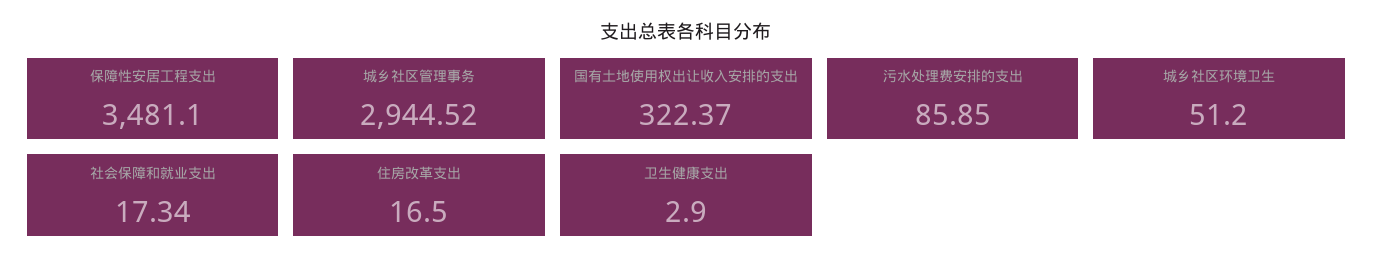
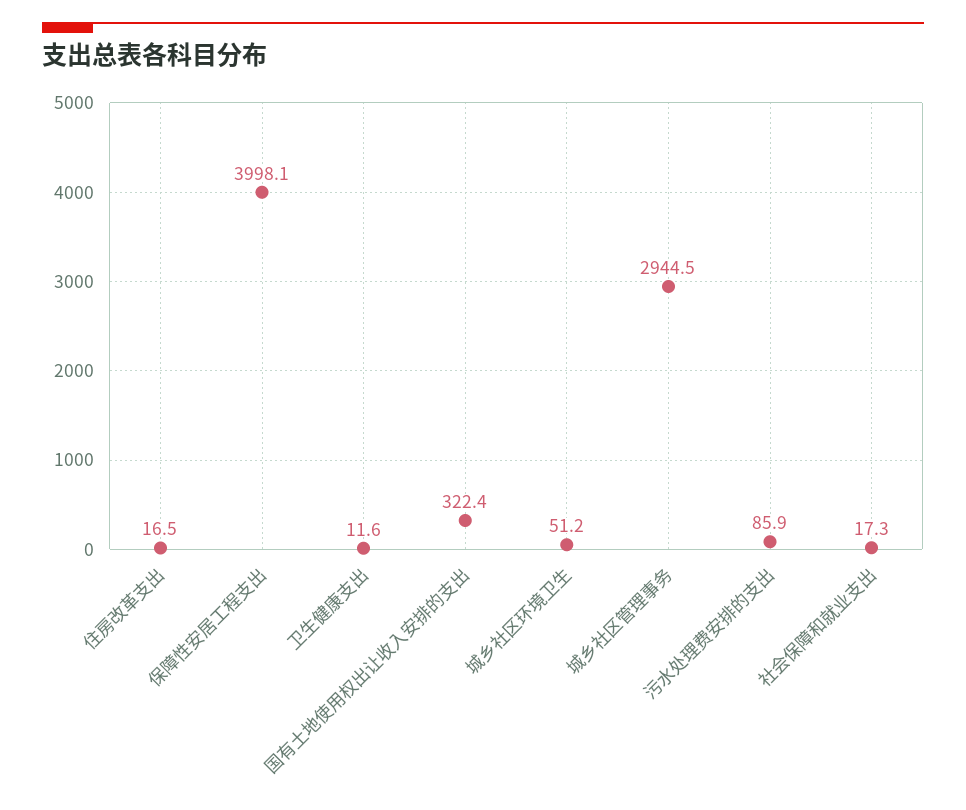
  {
-   "保障性安居工程支出": 3481.1,
+   "保障性安居工程支出": 3998.1,
    "城乡社区管理事务": 2944.52,
    "国有土地使用权出让收入安排的支出": 322.37,
    "污水处理费安排的支出": 85.85,
    "城乡社区环境卫生": 51.2,
    "社会保障和就业支出": 17.34,
    "住房改革支出": 16.5,
-   "卫生健康支出": 2.9
+   "卫生健康支出": 11.6
  }

